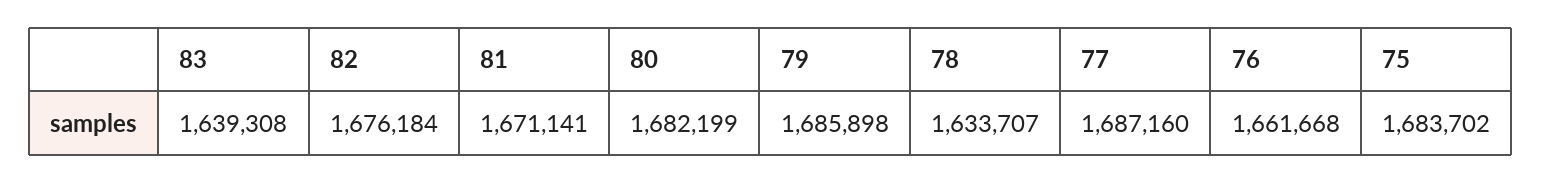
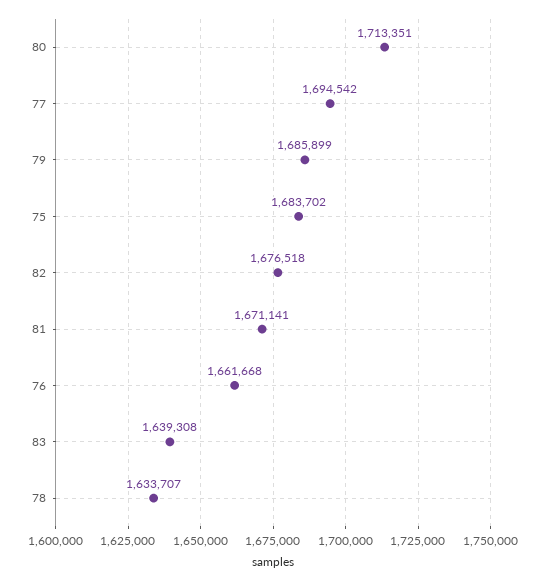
  {
    "83": 1639308,
-   "82": 1676184,
+   "82": 1676518,
    "81": 1671141,
-   "80": 1682199,
+   "80": 1713351,
-   "79": 1685898,
+   "79": 1685899,
    "78": 1633707,
-   "77": 1687160,
+   "77": 1694542,
    "76": 1661668,
    "75": 1683702
  }

